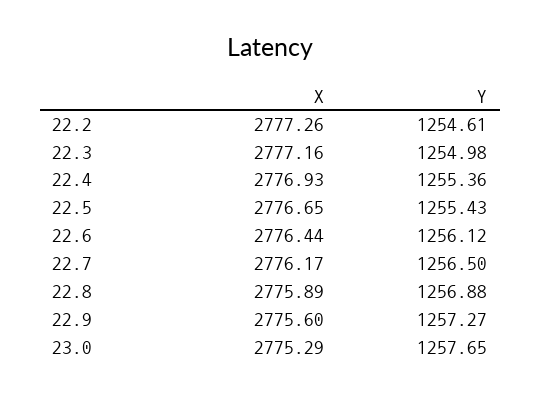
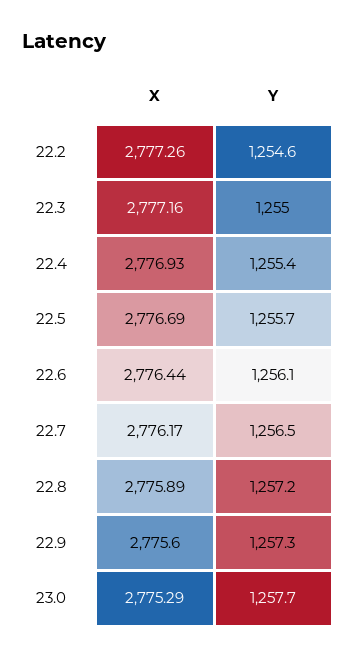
  {
    "X": {
      "22.2": 2777.26,
      "22.3": 2777.16,
      "22.4": 2776.93,
-     "22.5": 2776.65,
+     "22.5": 2776.69,
      "22.6": 2776.44,
      "22.7": 2776.17,
      "22.8": 2775.89,
      "22.9": 2775.6,
      "23.0": 2775.29
    },
    "Y": {
      "22.2": 1254.61,
      "22.3": 1254.98,
      "22.4": 1255.36,
-     "22.5": 1255.43,
+     "22.5": 1255.7,
      "22.6": 1256.12,
      "22.7": 1256.5,
-     "22.8": 1256.88,
+     "22.8": 1257.2,
      "22.9": 1257.27,
      "23.0": 1257.65
    }
  }

